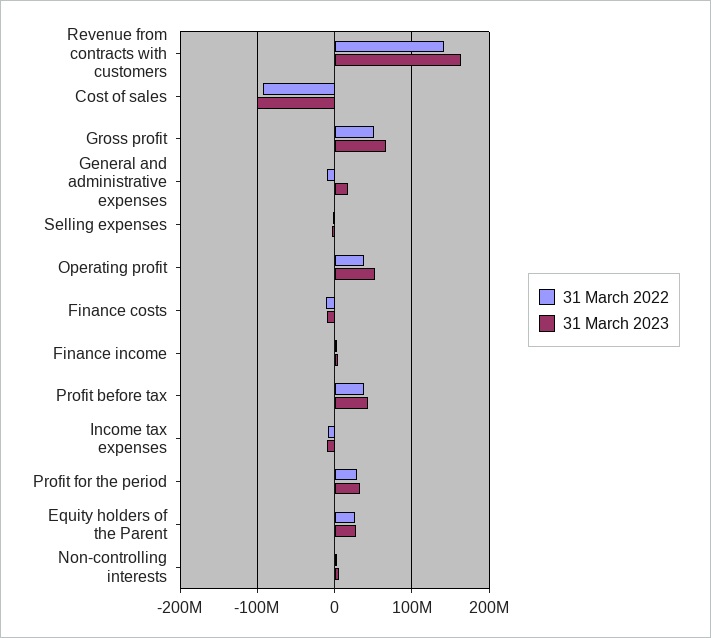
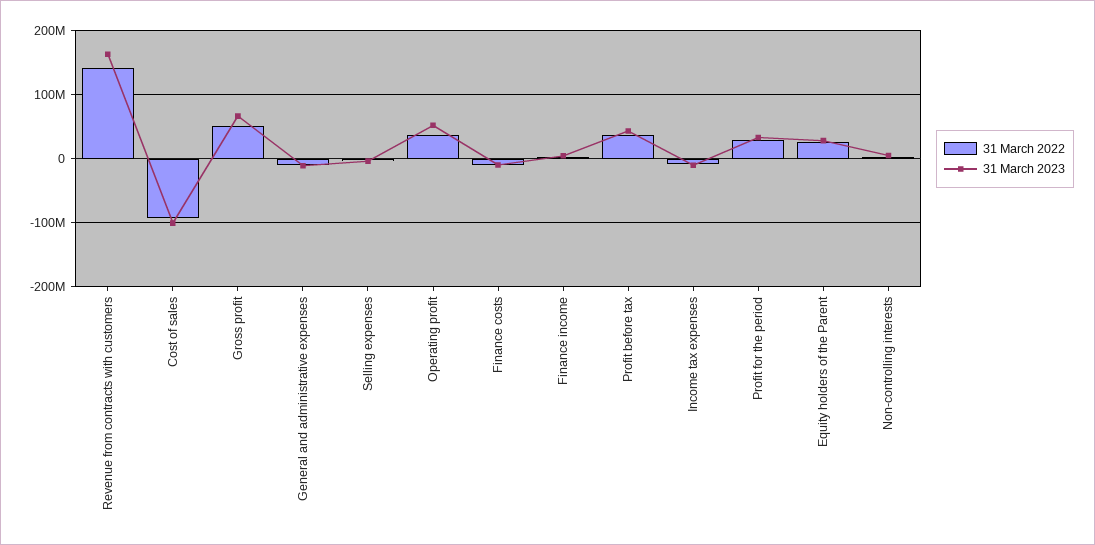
  {
    "31 March 2022": {
      "Revenue from contracts with customers": 140000000,
      "Cost of sales": -90000000,
      "Gross profit": 50000000,
      "General and administrative expenses": -10000000,
      "Selling expenses": 0,
      "Operating profit": 40000000,
      "Finance costs": -10000000,
      "Finance income": 0,
      "Profit before tax": 40000000,
      "Income tax expenses": -10000000,
      "Profit for the period": 30000000,
      "Equity holders of the Parent": 30000000,
      "Non-controlling interests": 0
    },
    "31 March 2023": {
      "Revenue from contracts with customers": 160000000,
      "Cost of sales": -100000000,
      "Gross profit": 70000000,
-     "General and administrative expenses": 20000000,
+     "General and administrative expenses": -10000000,
      "Selling expenses": 0,
      "Operating profit": 50000000,
      "Finance costs": -10000000,
      "Finance income": 0,
      "Profit before tax": 40000000,
      "Income tax expenses": -10000000,
      "Profit for the period": 30000000,
      "Equity holders of the Parent": 30000000,
      "Non-controlling interests": 10000000
    }
  }

